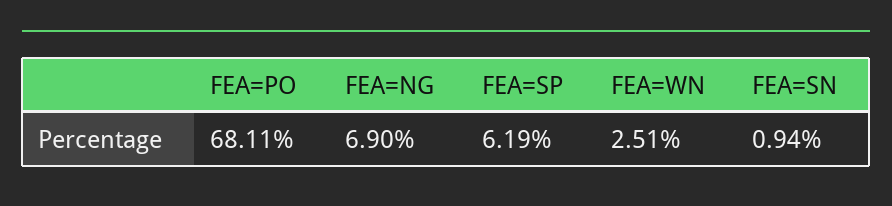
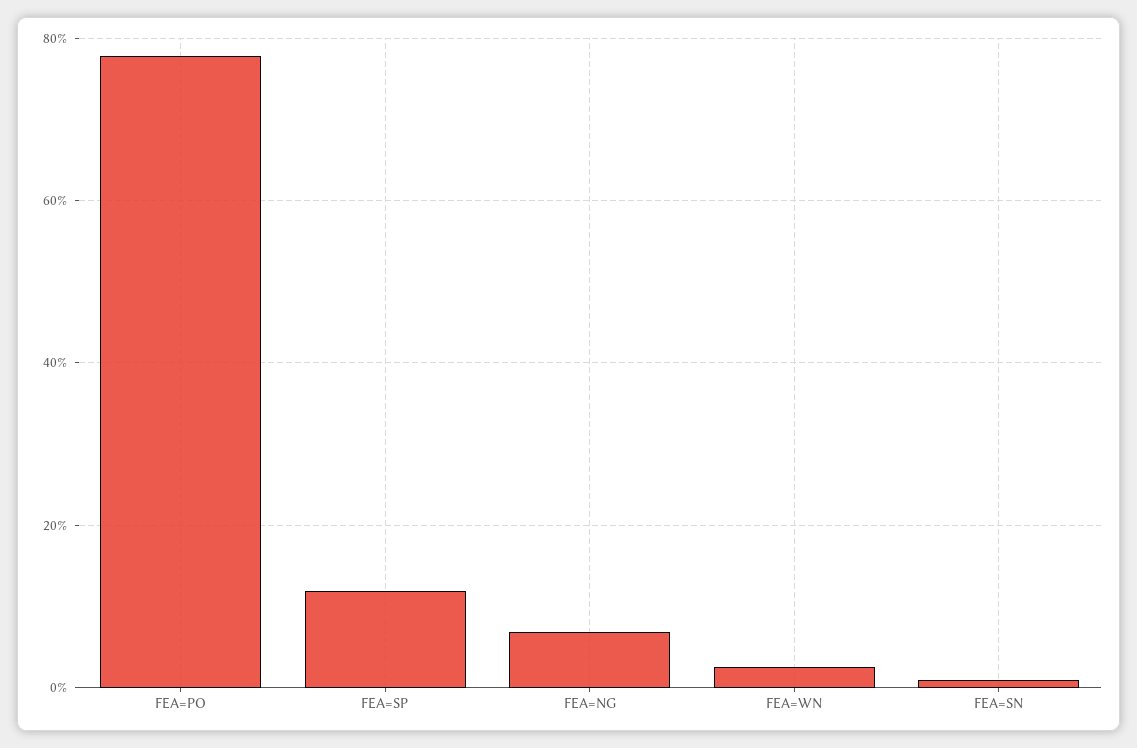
  {
-   "FEA=PO": 68.11,
+   "FEA=PO": 78,
    "FEA=NG": 6.9,
-   "FEA=SP": 6.19,
+   "FEA=SP": 12,
    "FEA=WN": 2.51,
    "FEA=SN": 0.94
  }

